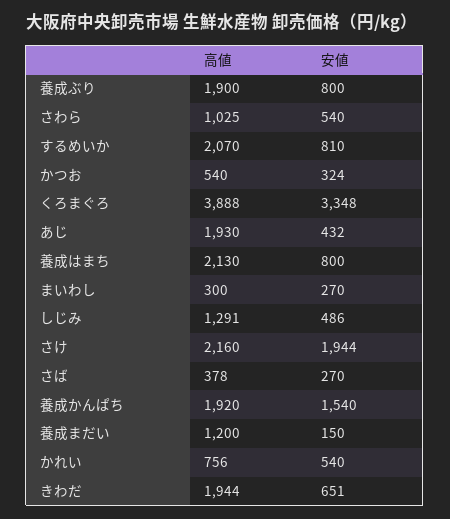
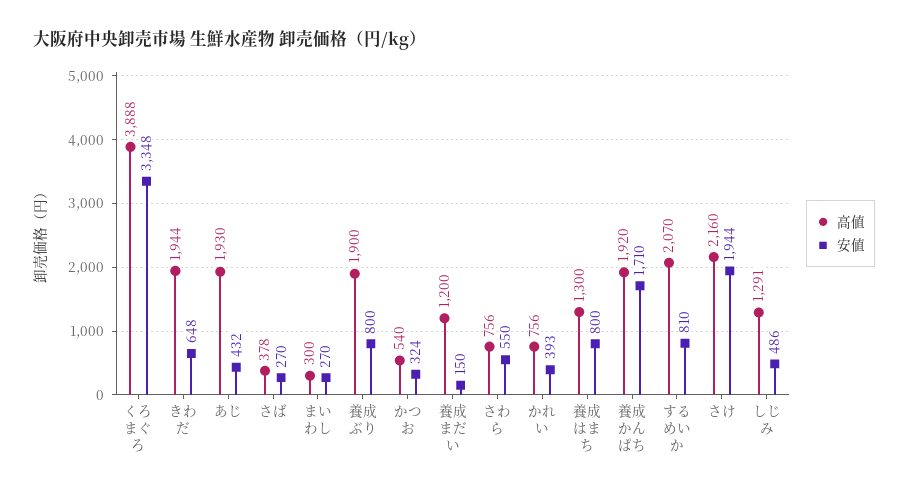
  {
    "高値": {
      "養成ぶり": 1900,
-     "さわら": 1025,
+     "さわら": 756,
      "するめいか": 2070,
      "かつお": 540,
      "くろまぐろ": 3888,
      "あじ": 1930,
-     "養成はまち": 2130,
+     "養成はまち": 1300,
      "まいわし": 300,
      "しじみ": 1291,
      "さけ": 2160,
      "さば": 378,
      "養成かんぱち": 1920,
      "養成まだい": 1200,
      "かれい": 756,
      "きわだ": 1944
    },
    "安値": {
      "養成ぶり": 800,
-     "さわら": 540,
+     "さわら": 550,
      "するめいか": 810,
      "かつお": 324,
      "くろまぐろ": 3348,
      "あじ": 432,
      "養成はまち": 800,
      "まいわし": 270,
      "しじみ": 486,
      "さけ": 1944,
      "さば": 270,
-     "養成かんぱち": 1540,
+     "養成かんぱち": 1710,
      "養成まだい": 150,
-     "かれい": 540,
+     "かれい": 393,
-     "きわだ": 651
+     "きわだ": 648
    }
  }

